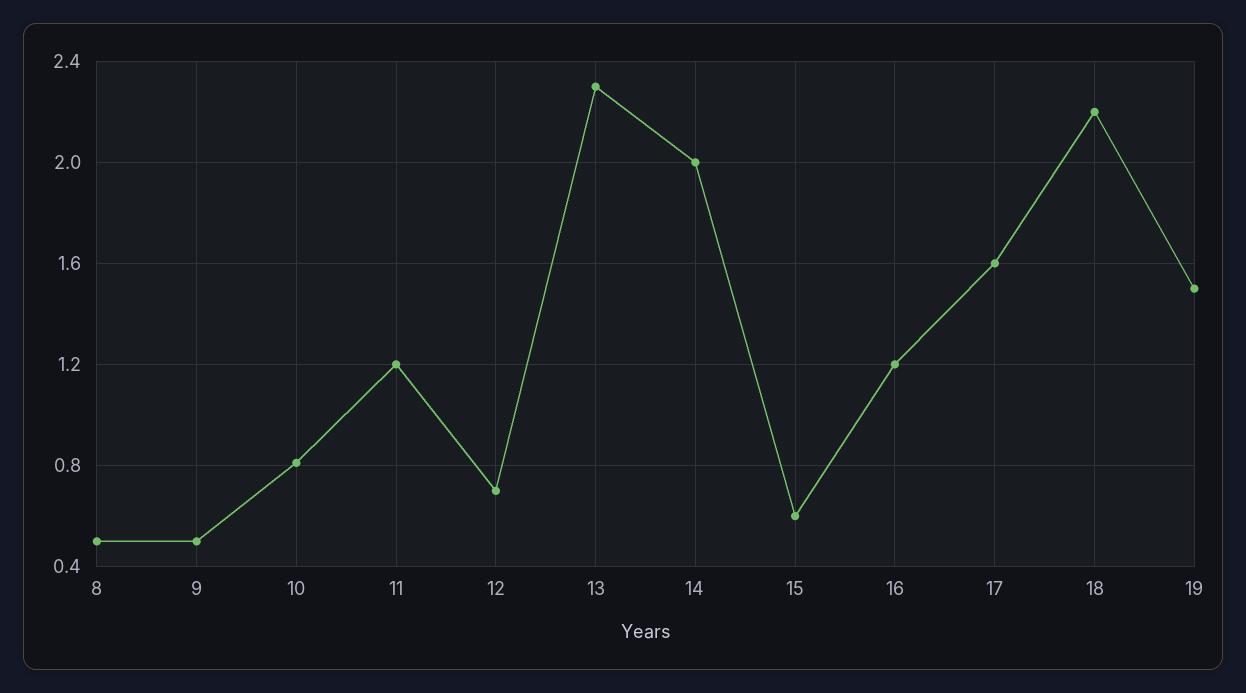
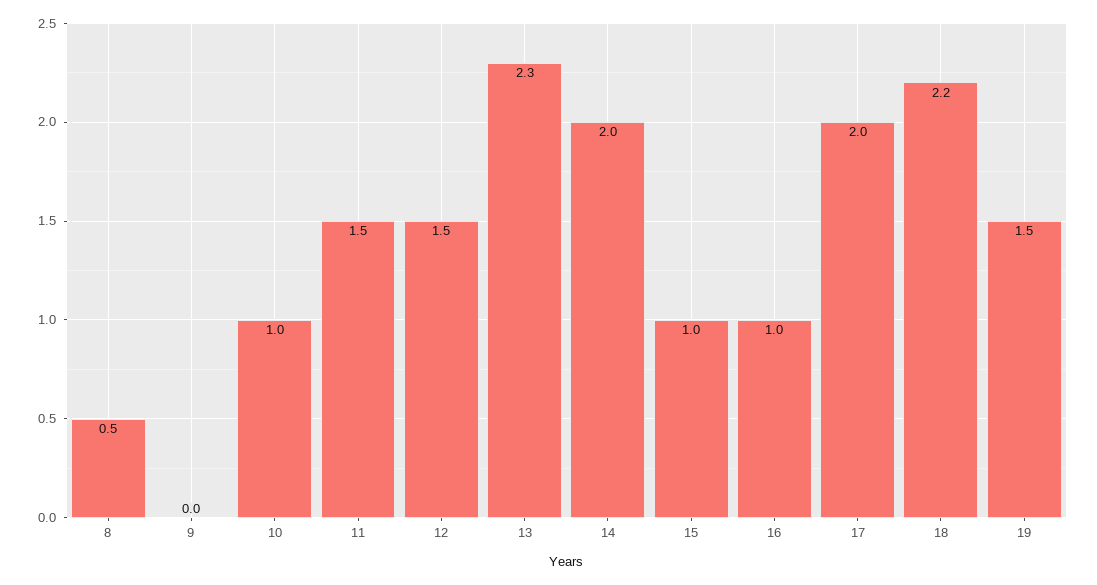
  {
    "8": 0.5,
-   "9": 0.5,
+   "9": 0,
-   "10": 0.8,
+   "10": 1,
-   "11": 1.2,
+   "11": 1.5,
-   "12": 0.7,
+   "12": 1.5,
    "13": 2.3,
    "14": 2,
-   "15": 0.6,
+   "15": 1,
-   "16": 1.2,
+   "16": 1,
-   "17": 1.6,
+   "17": 2,
    "18": 2.2,
    "19": 1.5
  }

